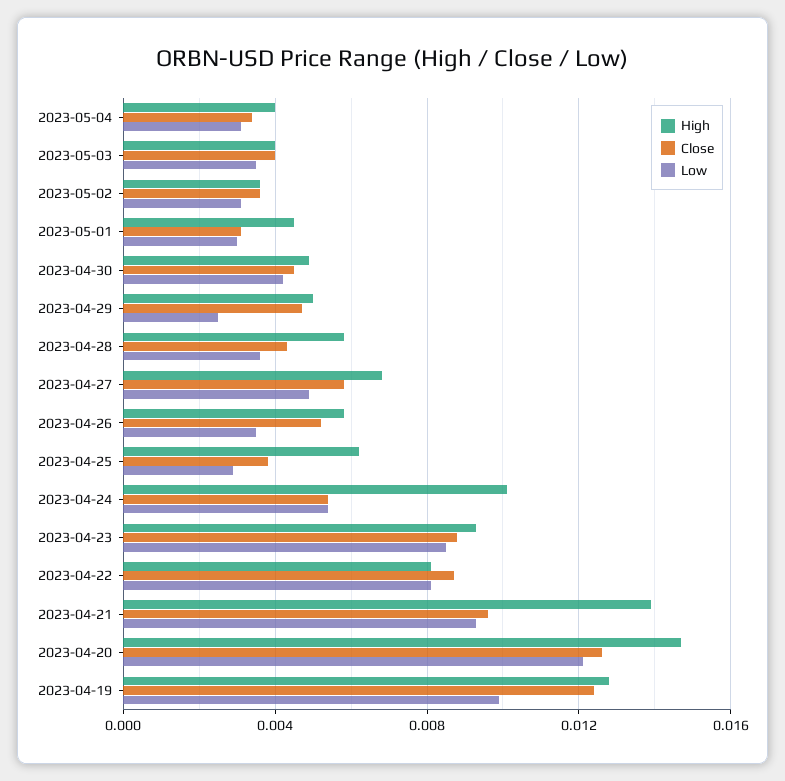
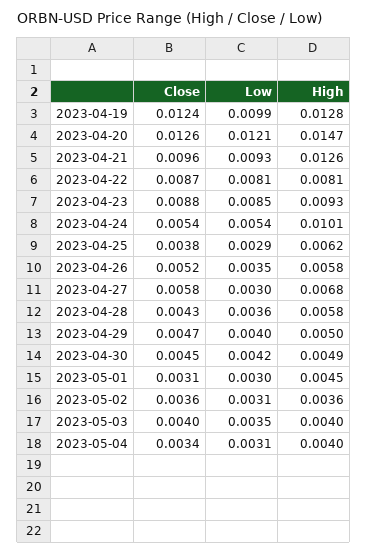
  {
    "High": {
      "2023-05-04": 0.004,
      "2023-05-03": 0.004,
      "2023-05-02": 0.0036,
      "2023-05-01": 0.0045,
      "2023-04-30": 0.0049,
      "2023-04-29": 0.005,
      "2023-04-28": 0.0058,
      "2023-04-27": 0.0068,
      "2023-04-26": 0.0058,
      "2023-04-25": 0.0062,
      "2023-04-24": 0.0101,
      "2023-04-23": 0.0093,
      "2023-04-22": 0.0081,
-     "2023-04-21": 0.014,
+     "2023-04-21": 0.0126,
      "2023-04-20": 0.0147,
      "2023-04-19": 0.0128
    },
    "Close": {
      "2023-05-04": 0.0034,
      "2023-05-03": 0.004,
      "2023-05-02": 0.0036,
      "2023-05-01": 0.0031,
      "2023-04-30": 0.0045,
      "2023-04-29": 0.0047,
      "2023-04-28": 0.0043,
      "2023-04-27": 0.0058,
      "2023-04-26": 0.0052,
      "2023-04-25": 0.0038,
      "2023-04-24": 0.0054,
      "2023-04-23": 0.0088,
      "2023-04-22": 0.0087,
      "2023-04-21": 0.0096,
      "2023-04-20": 0.0126,
      "2023-04-19": 0.0124
    },
    "Low": {
      "2023-05-04": 0.0031,
      "2023-05-03": 0.0035,
      "2023-05-02": 0.0031,
      "2023-05-01": 0.003,
      "2023-04-30": 0.0042,
-     "2023-04-29": 0.0025,
+     "2023-04-29": 0.004,
      "2023-04-28": 0.0036,
-     "2023-04-27": 0.005,
+     "2023-04-27": 0.003,
      "2023-04-26": 0.0035,
      "2023-04-25": 0.0029,
      "2023-04-24": 0.0054,
      "2023-04-23": 0.0085,
      "2023-04-22": 0.0081,
      "2023-04-21": 0.0093,
      "2023-04-20": 0.0121,
      "2023-04-19": 0.0099
    }
  }

